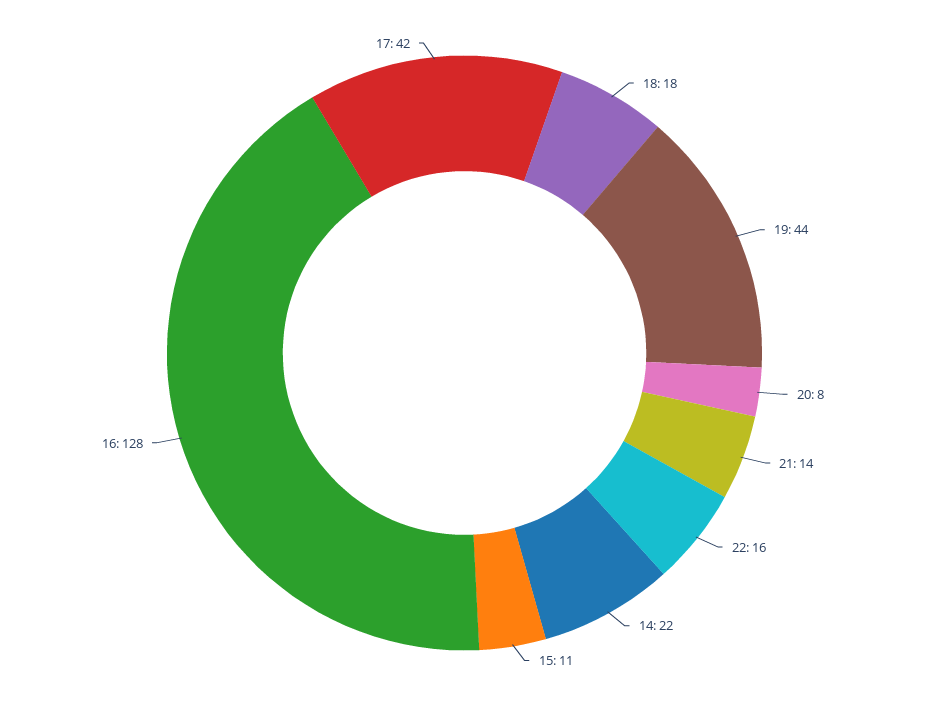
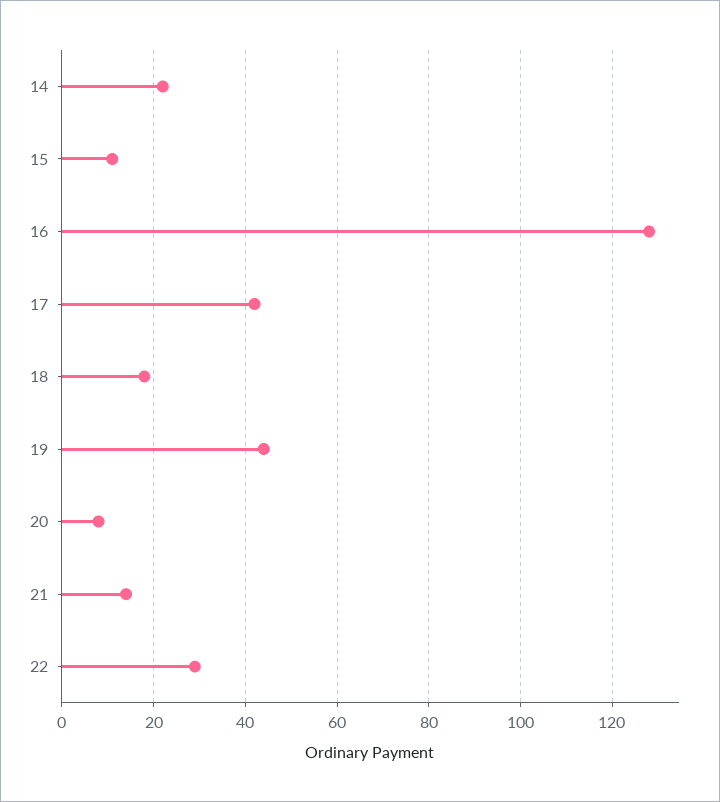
  {
    "18": 18,
    "19": 44,
    "20": 8,
    "21": 14,
-   "22": 16,
+   "22": 30,
    "14": 22,
    "15": 11,
    "16": 128,
    "17": 42
  }

